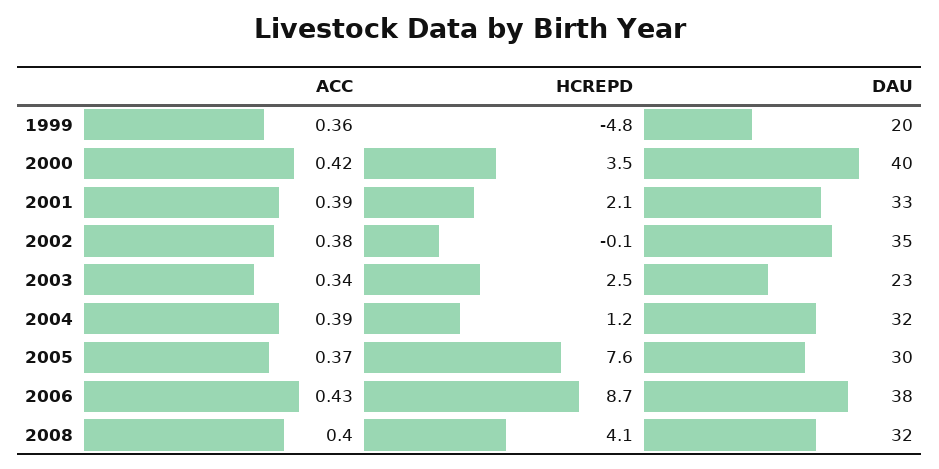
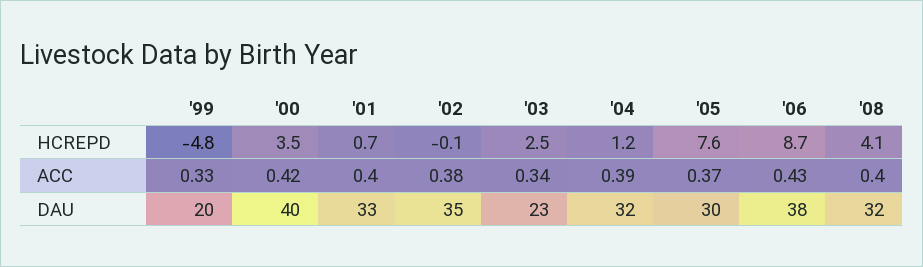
  {
    "ACC": {
-     "1999": 0.36,
+     "1999": 0.33,
      "2000": 0.42,
-     "2001": 0.39,
+     "2001": 0.4,
      "2002": 0.38,
      "2003": 0.34,
      "2004": 0.39,
      "2005": 0.37,
      "2006": 0.43,
      "2008": 0.4
    },
    "HCREPD": {
      "1999": -4.8,
      "2000": 3.5,
-     "2001": 2.1,
+     "2001": 0.7,
      "2002": -0.1,
      "2003": 2.5,
      "2004": 1.2,
      "2005": 7.6,
      "2006": 8.7,
      "2008": 4.1
    },
    "DAU": {
      "1999": 20,
      "2000": 40,
      "2001": 33,
      "2002": 35,
      "2003": 23,
      "2004": 32,
      "2005": 30,
      "2006": 38,
      "2008": 32
    }
  }

